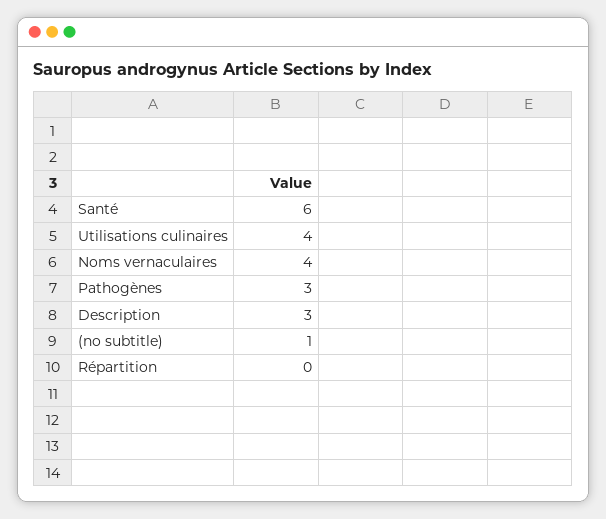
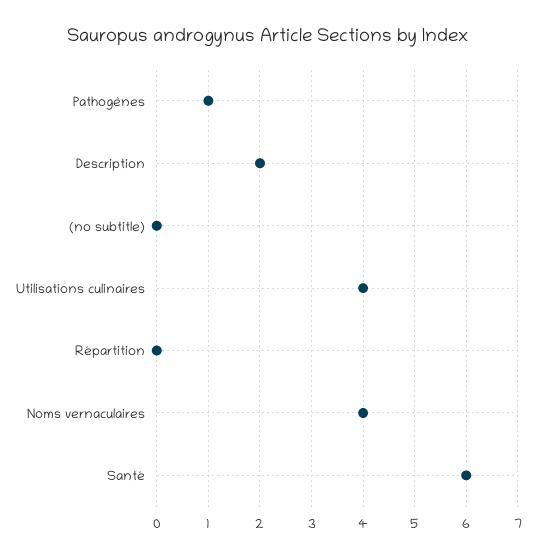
  {
    "Santé": 6,
    "Utilisations culinaires": 4,
    "Noms vernaculaires": 4,
-   "Pathogènes": 3,
+   "Pathogènes": 1,
-   "Description": 3,
+   "Description": 2,
-   "(no subtitle)": 1,
+   "(no subtitle)": 0,
    "Répartition": 0
  }

